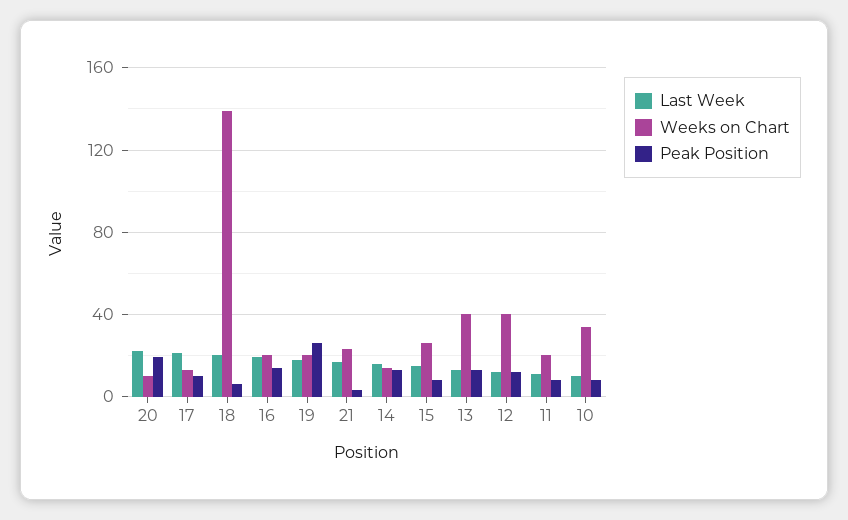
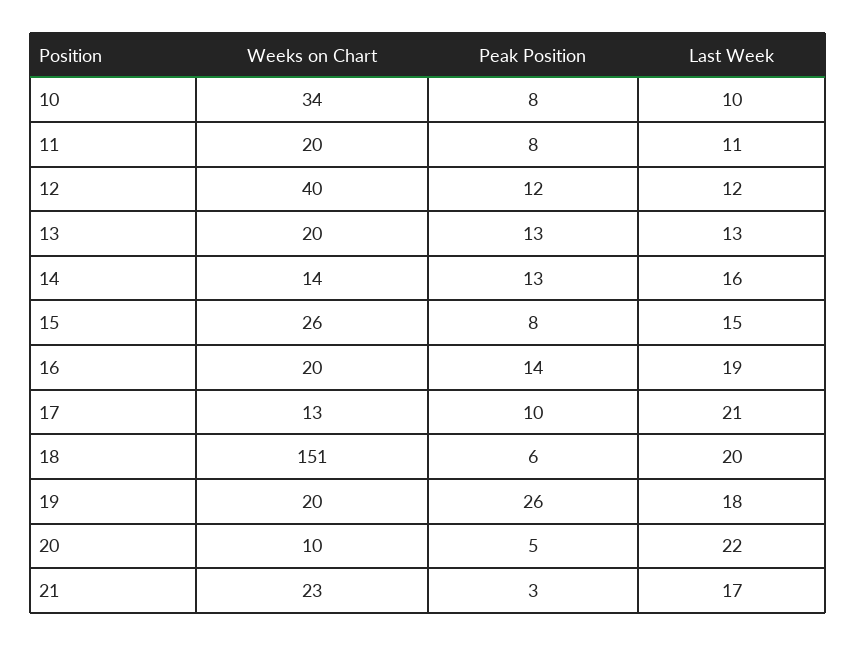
  {
    "Last Week": {
      "20": 22,
      "17": 21,
      "18": 20,
      "16": 19,
      "19": 18,
      "21": 17,
      "14": 16,
      "15": 15,
      "13": 13,
      "12": 12,
      "11": 11,
      "10": 10
    },
    "Weeks on Chart": {
      "20": 10,
      "17": 13,
-     "18": 140,
+     "18": 151,
      "16": 20,
      "19": 20,
      "21": 23,
      "14": 14,
      "15": 26,
-     "13": 40,
+     "13": 20,
      "12": 40,
      "11": 20,
      "10": 34
    },
    "Peak Position": {
-     "20": 20,
+     "20": 5,
      "17": 10,
      "18": 6,
      "16": 14,
      "19": 26,
      "21": 3,
      "14": 13,
      "15": 8,
      "13": 13,
      "12": 12,
      "11": 8,
      "10": 8
    }
  }

